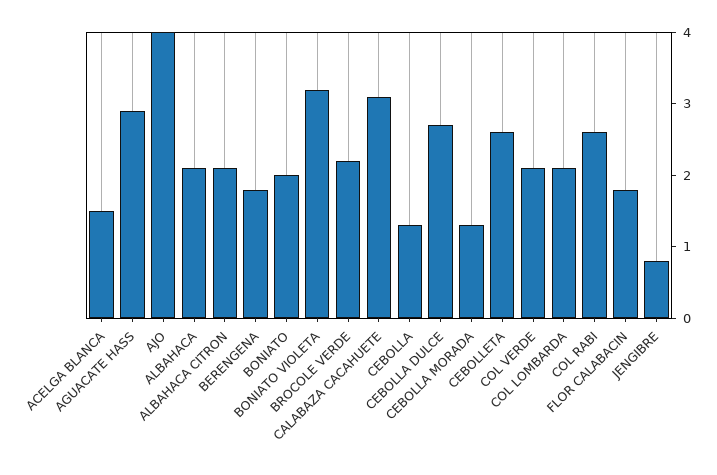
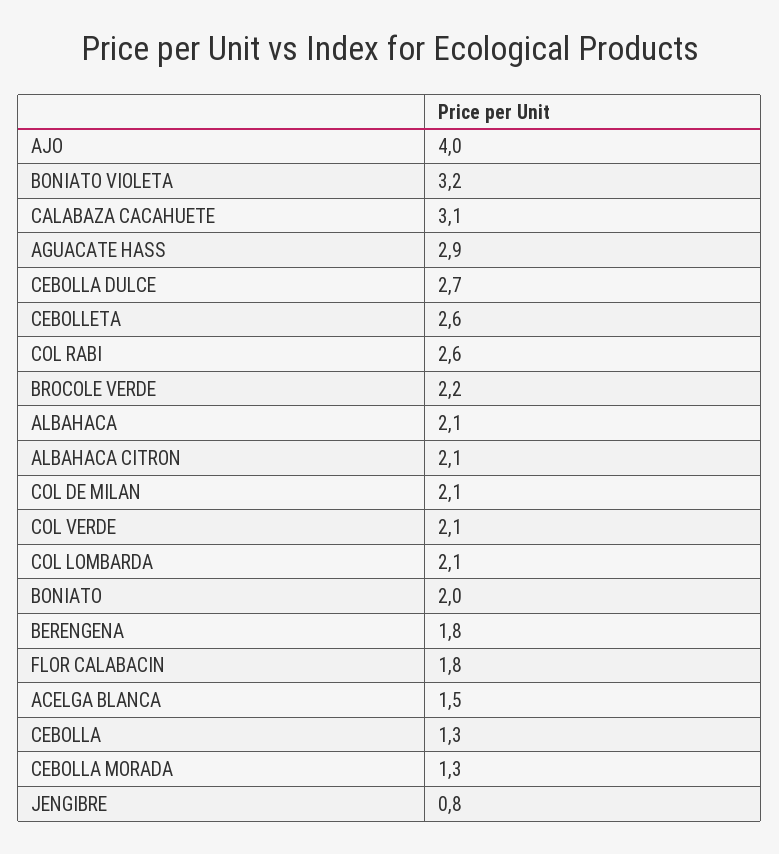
  {
    "ACELGA BLANCA": 1.5,
    "AGUACATE HASS": 2.9,
    "AJO": 4,
    "ALBAHACA": 2.1,
    "ALBAHACA CITRON": 2.1,
    "BERENGENA": 1.8,
    "BONIATO": 2,
    "BONIATO VIOLETA": 3.2,
    "BROCOLE VERDE": 2.2,
    "CALABAZA CACAHUETE": 3.1,
    "CEBOLLA": 1.3,
    "CEBOLLA DULCE": 2.7,
    "CEBOLLA MORADA": 1.3,
    "CEBOLLETA": 2.6,
    "COL VERDE": 2.1,
    "COL LOMBARDA": 2.1,
    "COL RABI": 2.6,
    "FLOR CALABACIN": 1.8,
-   "JENGIBRE": 0.8
+   "JENGIBRE": 0.8,
+   "COL DE MILAN": 2.1
  }

